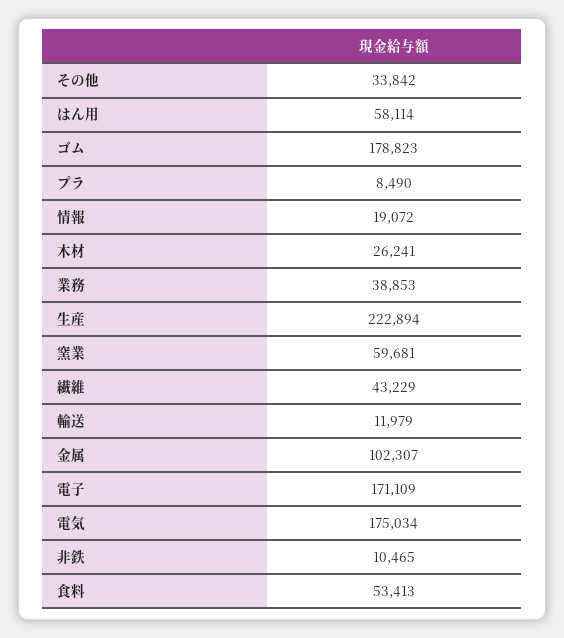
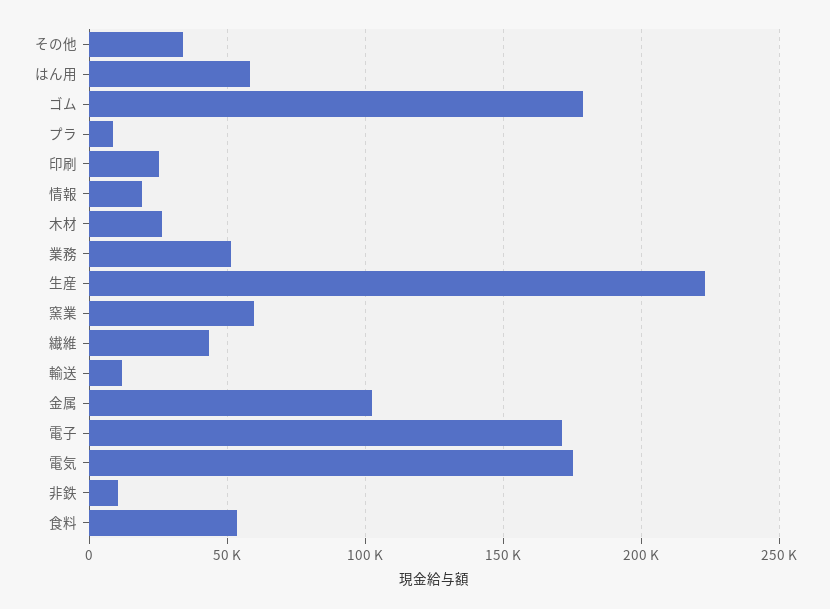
  {
    "その他": 33842,
    "はん用": 58114,
    "ゴム": 178823,
    "プラ": 8490,
    "情報": 19072,
    "木材": 26241,
-   "業務": 38853,
+   "業務": 50000,
    "生産": 222894,
    "窯業": 59681,
    "繊維": 43229,
    "輸送": 11979,
    "金属": 102307,
    "電子": 171109,
    "電気": 175034,
    "非鉄": 10465,
-   "食料": 53413
+   "食料": 53413,
+   "印刷": 25000
  }

